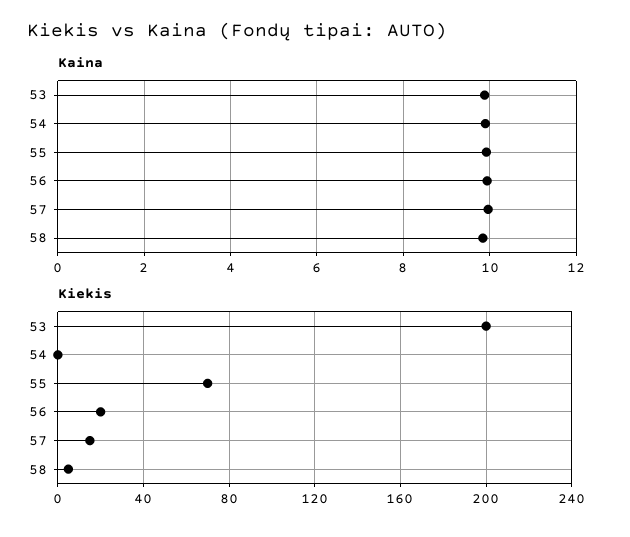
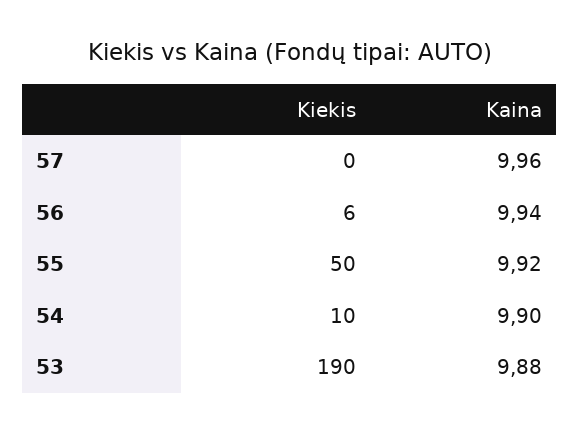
  {
    "Kaina": {
      "53": 9.88,
      "54": 9.9,
      "55": 9.92,
      "56": 9.94,
-     "57": 9.96,
+     "57": 9.96
-     "58": 9.8
    },
    "Kiekis": {
-     "53": 200,
+     "53": 190,
-     "54": 0,
+     "54": 10,
-     "55": 70,
+     "55": 50,
-     "56": 20,
+     "56": 6,
-     "57": 15,
+     "57": 0
-     "58": 5
    }
  }

